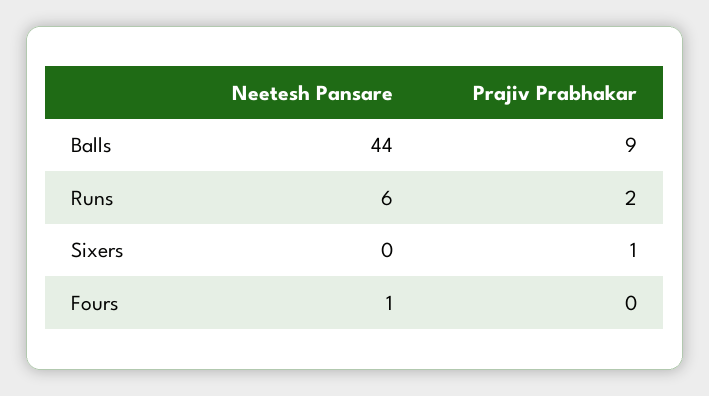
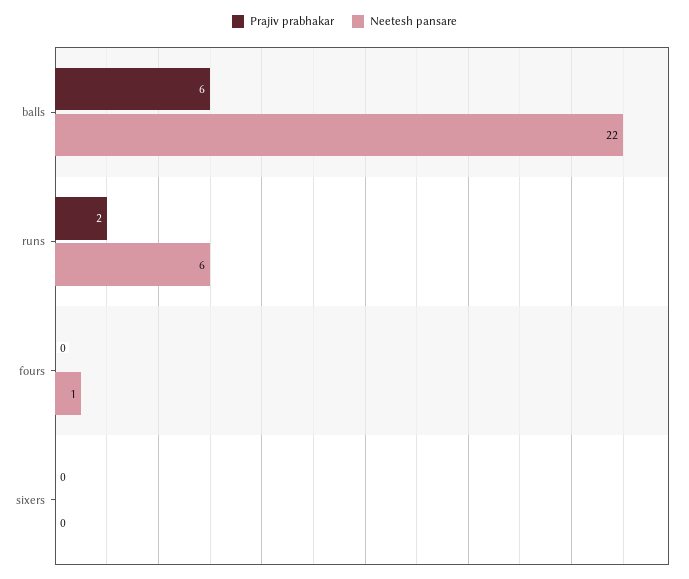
  {
    "Neetesh Pansare": {
-     "Balls": 44,
+     "Balls": 22,
      "Runs": 6,
      "Sixers": 0,
      "Fours": 1
    },
    "Prajiv Prabhakar": {
-     "Balls": 9,
+     "Balls": 6,
      "Runs": 2,
-     "Sixers": 1,
+     "Sixers": 0,
      "Fours": 0
    }
  }

